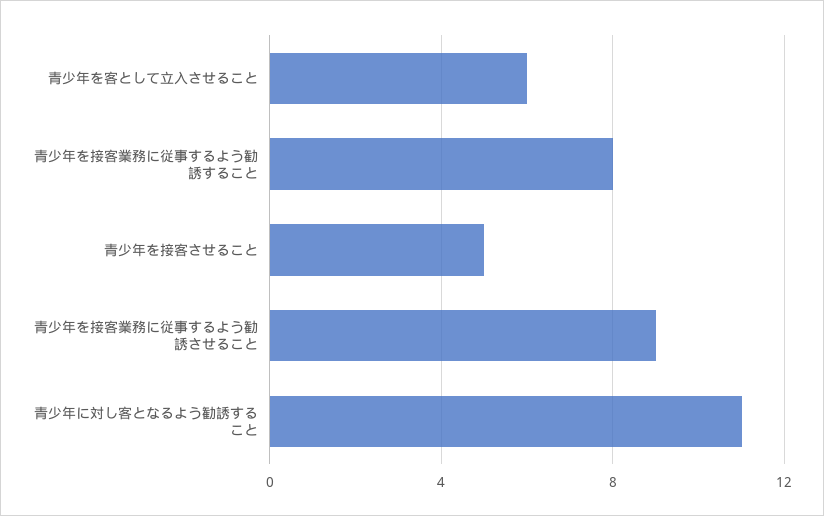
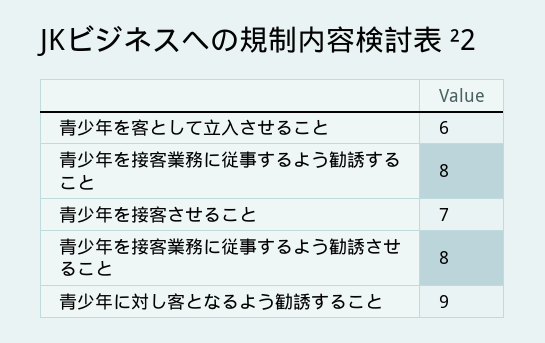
  {
    "青少年を客として立入させること": 6,
    "青少年を接客業務に従事するよう勧誘すること": 8,
-   "青少年を接客させること": 5,
+   "青少年を接客させること": 7,
-   "青少年を接客業務に従事するよう勧誘させること": 9,
+   "青少年を接客業務に従事するよう勧誘させること": 8,
-   "青少年に対し客となるよう勧誘すること": 11
+   "青少年に対し客となるよう勧誘すること": 9
  }

